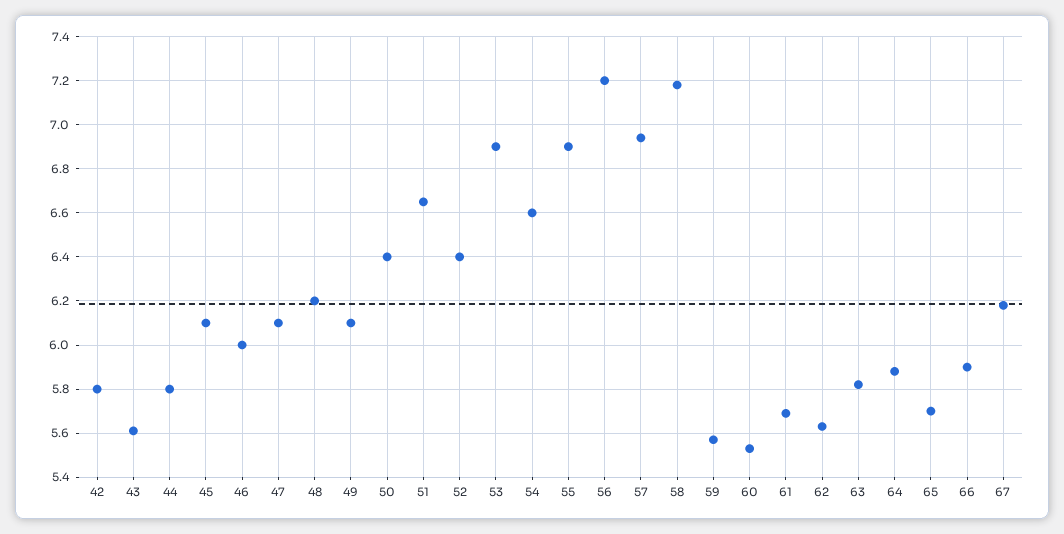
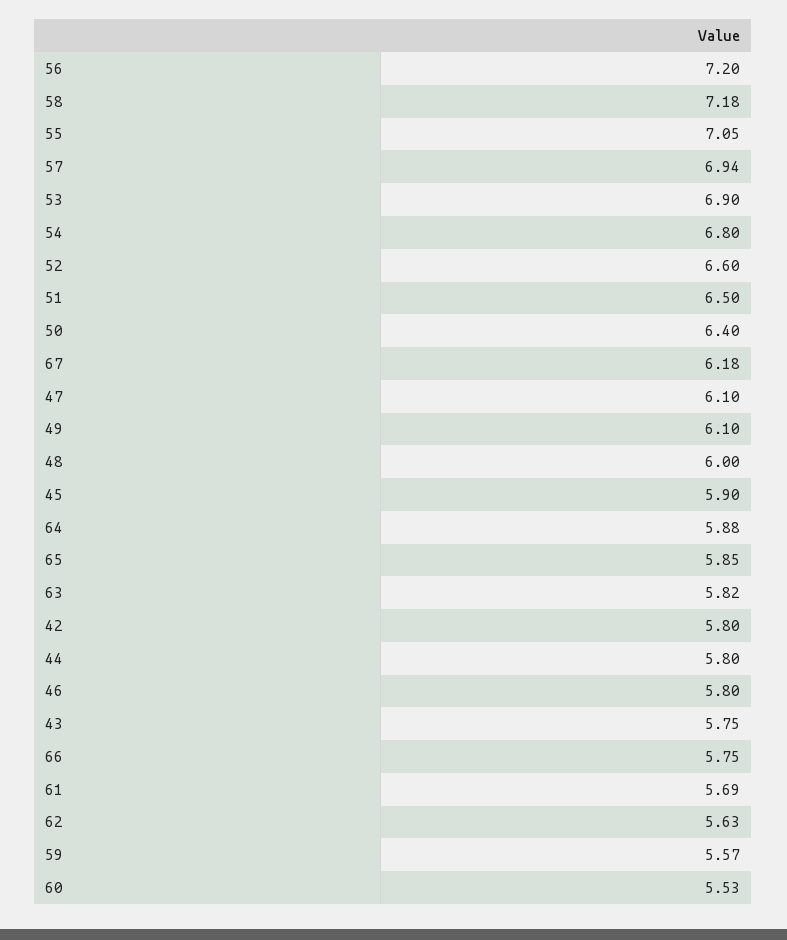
  {
    "42": 5.8,
-   "43": 5.6,
+   "43": 5.75,
    "44": 5.8,
-   "45": 6.1,
+   "45": 5.9,
-   "46": 6,
+   "46": 5.8,
    "47": 6.1,
-   "48": 6.2,
+   "48": 6,
    "49": 6.1,
    "50": 6.4,
-   "51": 6.65,
+   "51": 6.5,
-   "52": 6.4,
+   "52": 6.6,
    "53": 6.9,
-   "54": 6.6,
+   "54": 6.8,
-   "55": 6.9,
+   "55": 7.05,
    "56": 7.2,
    "57": 6.94,
    "58": 7.18,
    "59": 5.57,
    "60": 5.53,
    "61": 5.69,
    "62": 5.63,
    "63": 5.82,
    "64": 5.88,
-   "65": 5.7,
+   "65": 5.85,
-   "66": 5.9,
+   "66": 5.75,
    "67": 6.18
  }

